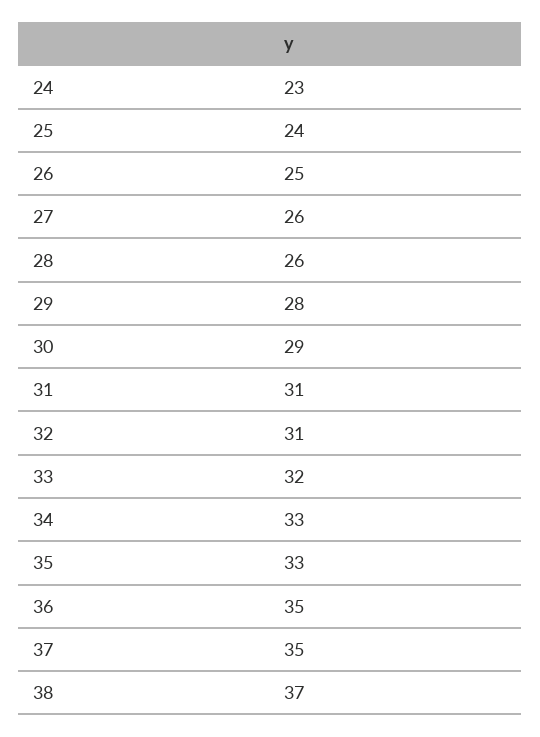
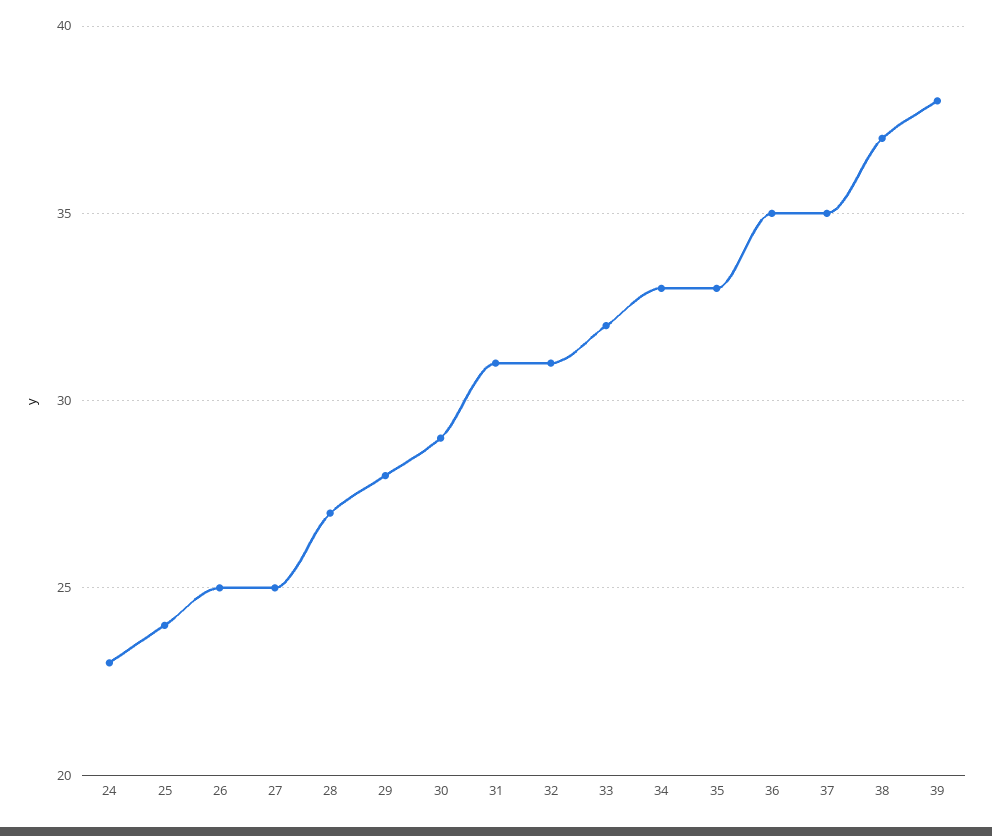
  {
    "24": 23,
    "25": 24,
    "26": 25,
-   "27": 26,
+   "27": 25,
-   "28": 26,
+   "28": 27,
    "29": 28,
    "30": 29,
    "31": 31,
    "32": 31,
    "33": 32,
    "34": 33,
    "35": 33,
    "36": 35,
    "37": 35,
-   "38": 37
+   "38": 37,
+   "39": 38
  }

